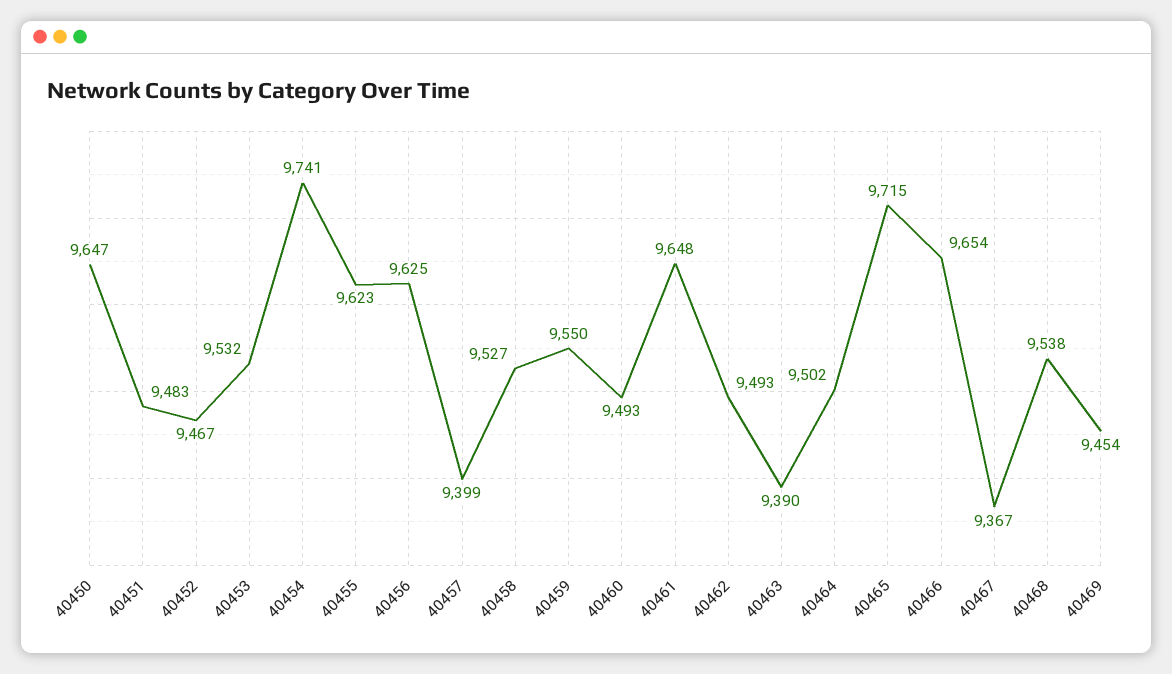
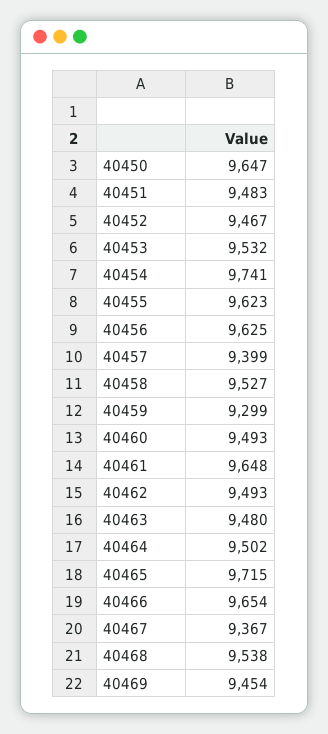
  {
    "40450": 9647,
    "40451": 9483,
    "40452": 9467,
    "40453": 9532,
    "40454": 9741,
    "40455": 9623,
    "40456": 9625,
    "40457": 9399,
    "40458": 9527,
-   "40459": 9550,
+   "40459": 9299,
    "40460": 9493,
    "40461": 9648,
    "40462": 9493,
-   "40463": 9390,
+   "40463": 9480,
    "40464": 9502,
    "40465": 9715,
    "40466": 9654,
    "40467": 9367,
    "40468": 9538,
    "40469": 9454
  }

